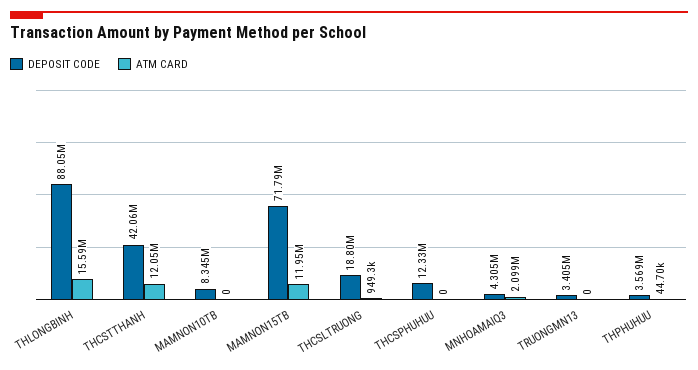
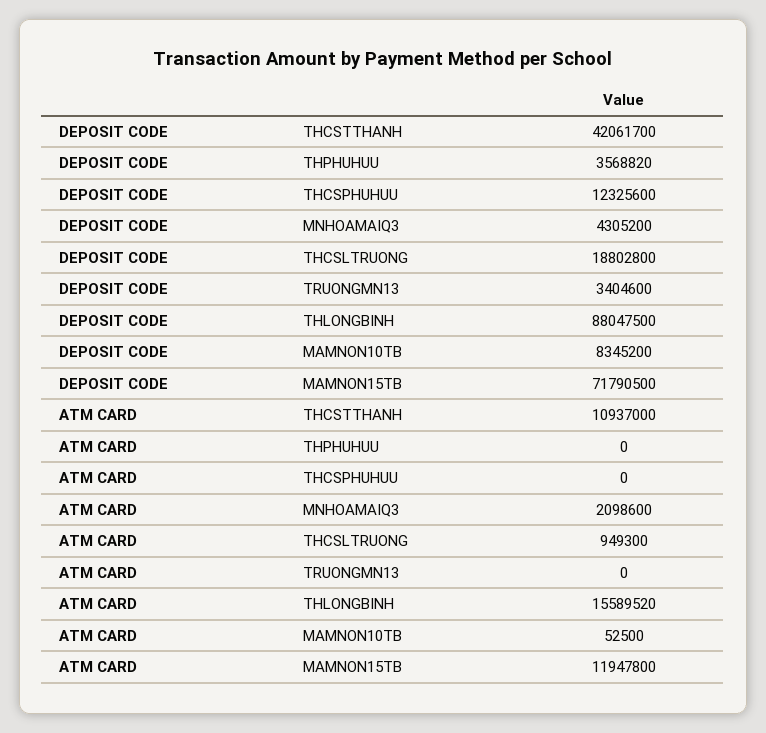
  {
    "DEPOSIT CODE": {
      "THLONGBINH": 88047500,
      "THCSTTHANH": 42061700,
      "MAMNON10TB": 8345200,
      "MAMNON15TB": 71790500,
      "THCSLTRUONG": 18802800,
      "THCSPHUHUU": 12325600,
      "MNHOAMAIQ3": 4305200,
      "TRUONGMN13": 3404600,
      "THPHUHUU": 3568820
    },
    "ATM CARD": {
      "THLONGBINH": 15589520,
-     "THCSTTHANH": 12050000,
+     "THCSTTHANH": 10937000,
-     "MAMNON10TB": 0,
+     "MAMNON10TB": 52500,
      "MAMNON15TB": 11947800,
      "THCSLTRUONG": 949300,
      "THCSPHUHUU": 0,
      "MNHOAMAIQ3": 2098600,
      "TRUONGMN13": 0,
-     "THPHUHUU": 44700
+     "THPHUHUU": 0
    }
  }

